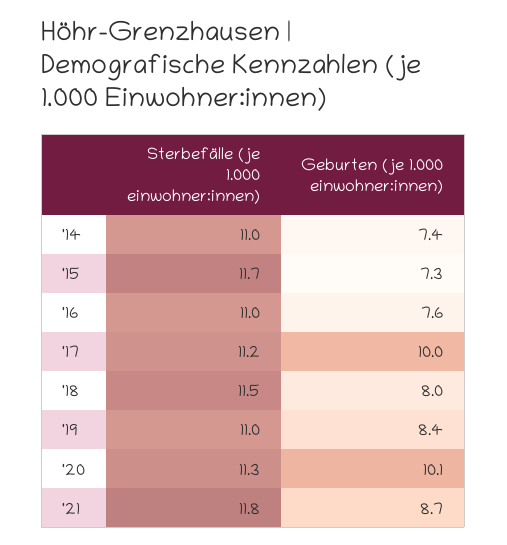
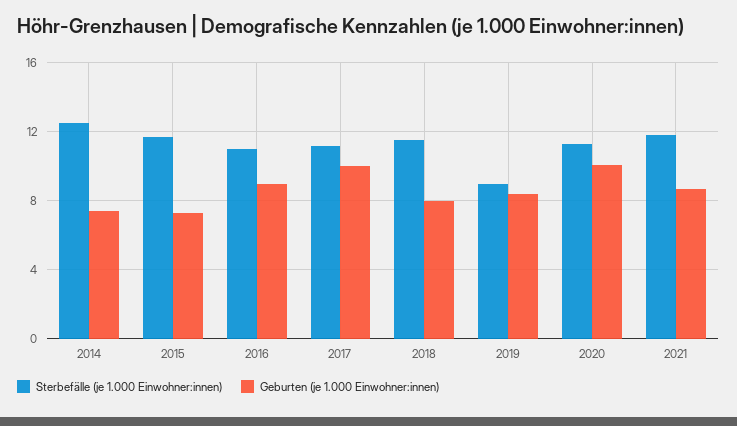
  {
    "Sterbefälle (je 1.000 einwohner:innen)": {
-     "'14": 11,
+     "'14": 12.5,
      "'15": 11.7,
      "'16": 11,
      "'17": 11.2,
      "'18": 11.5,
-     "'19": 11,
+     "'19": 9,
      "'20": 11.3,
      "'21": 11.8
    },
    "Geburten (je 1.000 einwohner:innen)": {
      "'14": 7.4,
      "'15": 7.3,
-     "'16": 7.6,
+     "'16": 9,
      "'17": 10,
      "'18": 8,
      "'19": 8.4,
      "'20": 10.1,
      "'21": 8.7
    }
  }

